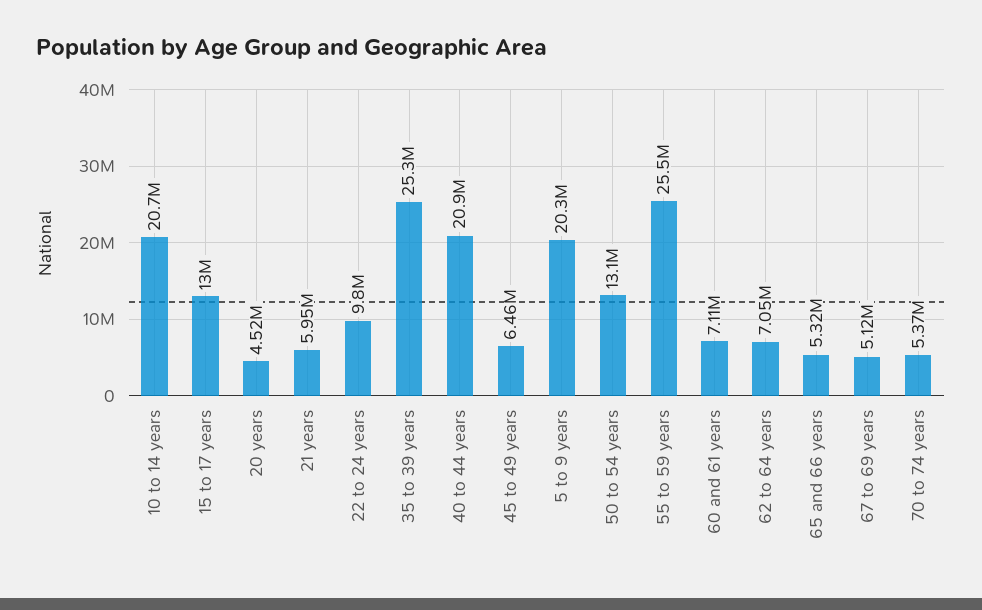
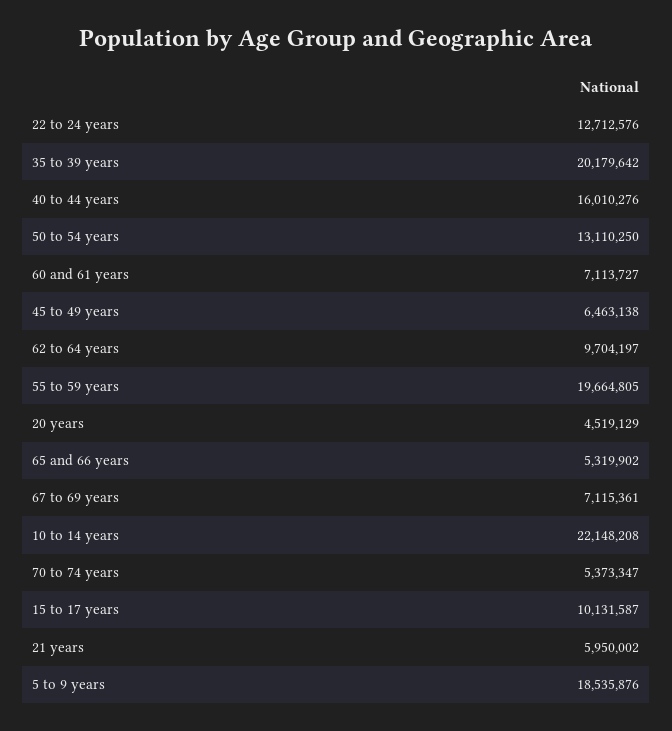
  {
-   "10 to 14 years": 20700000,
+   "10 to 14 years": 22148208,
-   "15 to 17 years": 13000000,
+   "15 to 17 years": 10131587,
    "20 years": 4519129,
    "21 years": 5950002,
-   "22 to 24 years": 9800000,
+   "22 to 24 years": 12712576,
-   "35 to 39 years": 25300000,
+   "35 to 39 years": 20179642,
-   "40 to 44 years": 20900000,
+   "40 to 44 years": 16010276,
    "45 to 49 years": 6463138,
-   "5 to 9 years": 20300000,
+   "5 to 9 years": 18535876,
    "50 to 54 years": 13110250,
-   "55 to 59 years": 25500000,
+   "55 to 59 years": 19664805,
    "60 and 61 years": 7113727,
-   "62 to 64 years": 7050000,
+   "62 to 64 years": 9704197,
    "65 and 66 years": 5319902,
-   "67 to 69 years": 5120000,
+   "67 to 69 years": 7115361,
    "70 to 74 years": 5373347
  }

